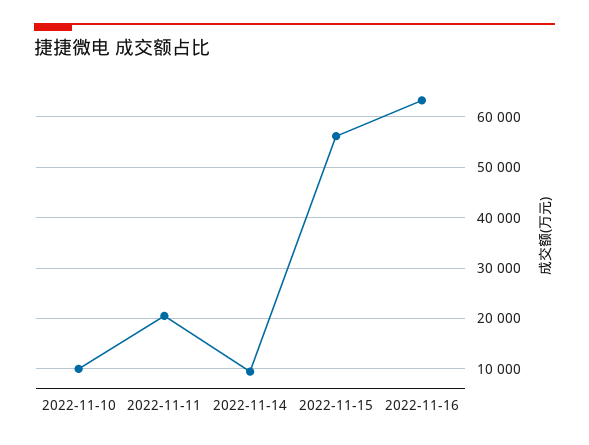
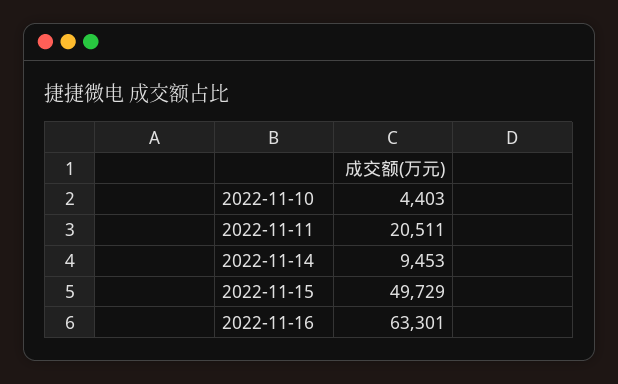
  {
-   "2022-11-10": 10000,
+   "2022-11-10": 4403,
    "2022-11-11": 20511,
    "2022-11-14": 9453,
-   "2022-11-15": 56000,
+   "2022-11-15": 49729,
    "2022-11-16": 63301
  }

